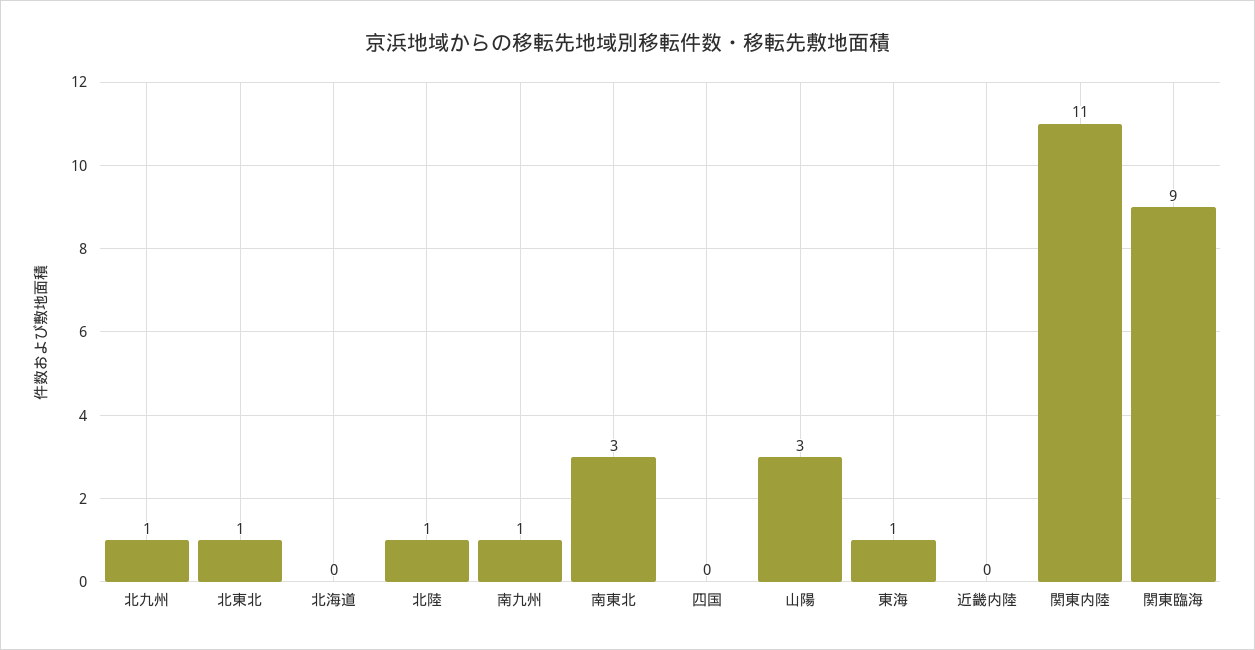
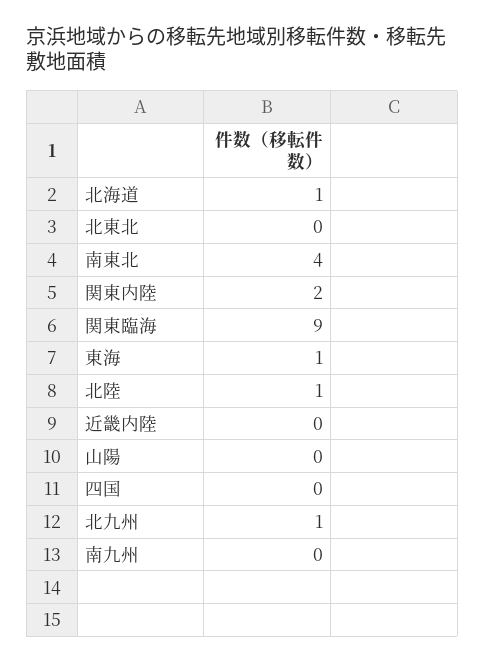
  {
    "北九州": 1,
-   "北東北": 1,
+   "北東北": 0,
-   "北海道": 0,
+   "北海道": 1,
    "北陸": 1,
-   "南九州": 1,
+   "南九州": 0,
-   "南東北": 3,
+   "南東北": 4,
    "四国": 0,
-   "山陽": 3,
+   "山陽": 0,
    "東海": 1,
    "近畿内陸": 0,
-   "関東内陸": 11,
+   "関東内陸": 2,
    "関東臨海": 9
  }

